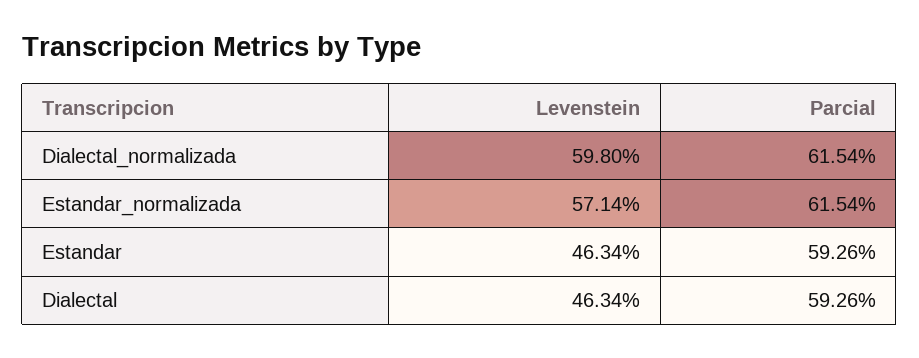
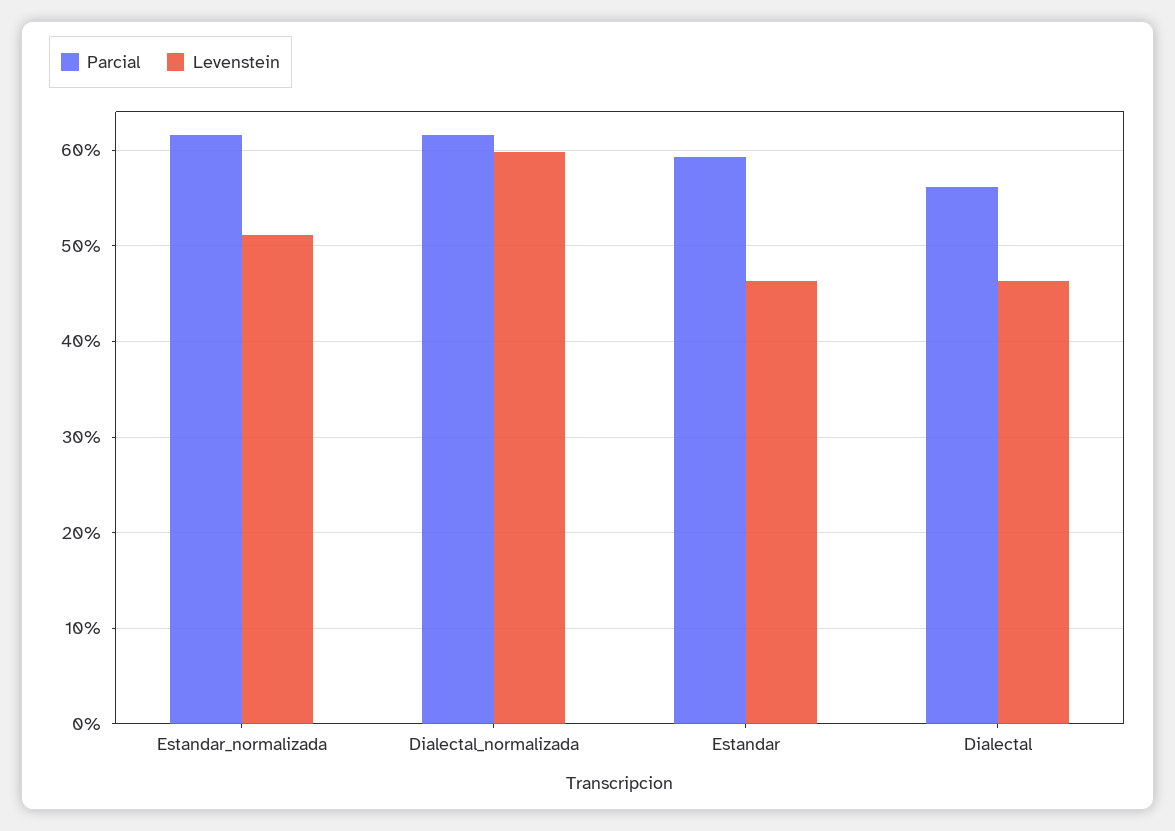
  {
    "Levenstein": {
      "Dialectal_normalizada": 59.8,
-     "Estandar_normalizada": 57.14,
+     "Estandar_normalizada": 51,
      "Estandar": 46.34,
      "Dialectal": 46.34
    },
    "Parcial": {
      "Dialectal_normalizada": 61.54,
      "Estandar_normalizada": 61.54,
      "Estandar": 59.26,
-     "Dialectal": 59.26
+     "Dialectal": 56
    }
  }

